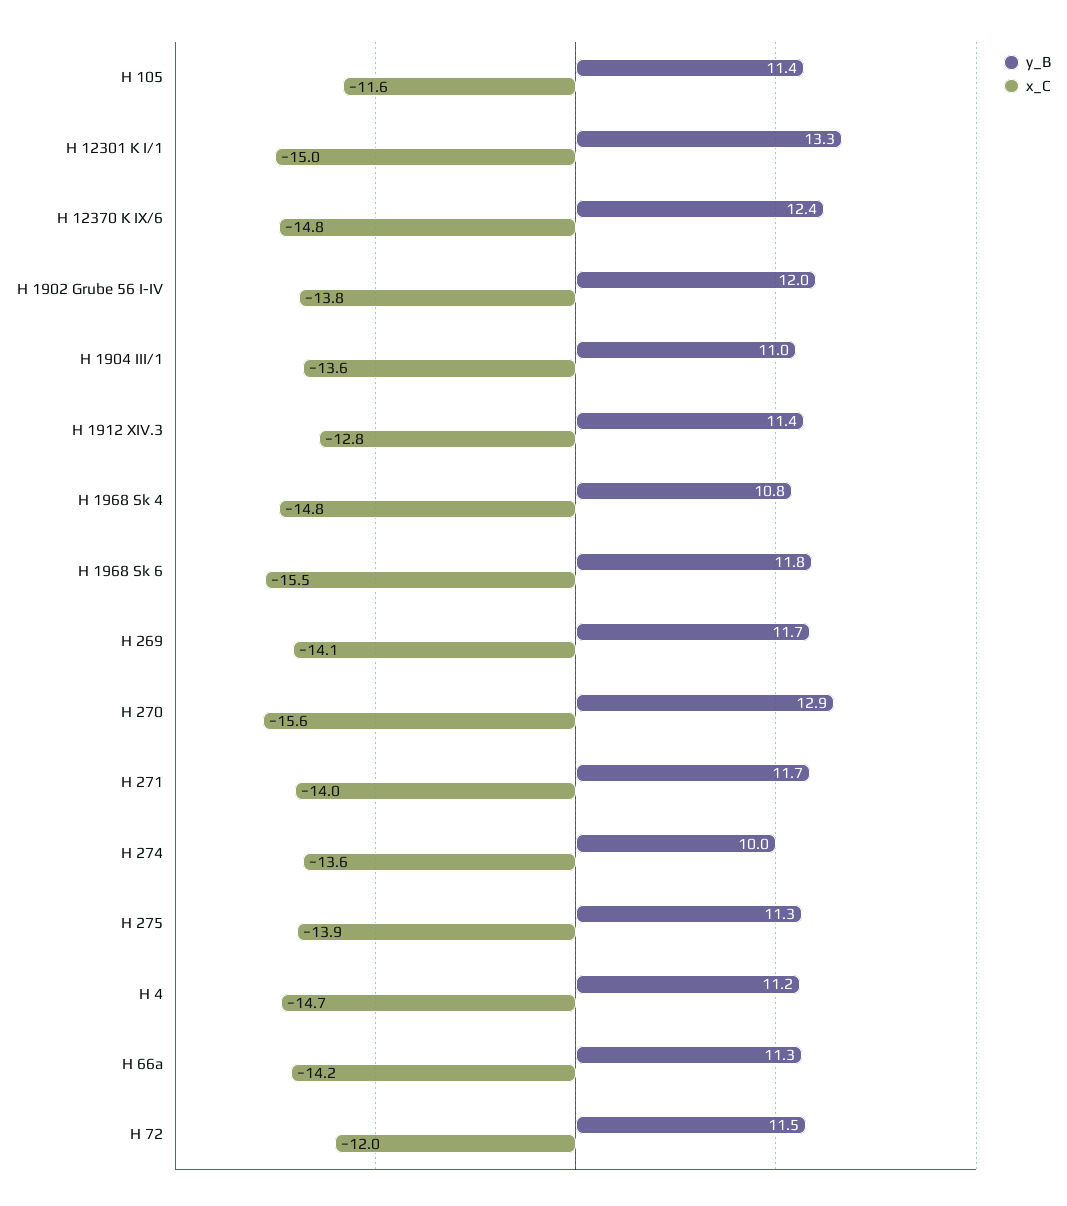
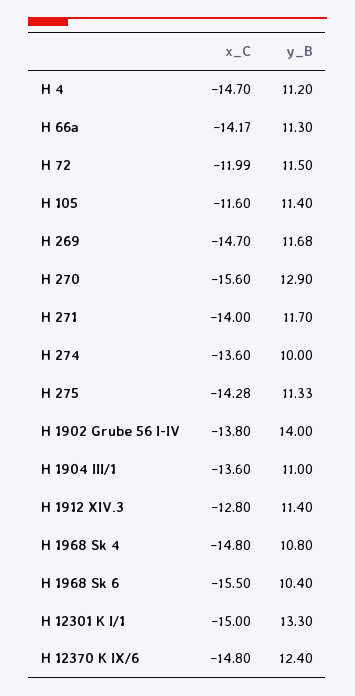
  {
    "y_B": {
      "H 105": 11.4,
      "H 12301 K I/1": 13.3,
      "H 12370 K IX/6": 12.4,
-     "H 1902 Grube 56 I-IV": 12,
+     "H 1902 Grube 56 I-IV": 14,
      "H 1904 III/1": 11,
      "H 1912 XIV.3": 11.4,
      "H 1968 Sk 4": 10.8,
-     "H 1968 Sk 6": 11.8,
+     "H 1968 Sk 6": 10.4,
      "H 269": 11.68,
      "H 270": 12.9,
      "H 271": 11.7,
      "H 274": 10,
      "H 275": 11.33,
      "H 4": 11.2,
      "H 66a": 11.3,
      "H 72": 11.5
    },
    "x_C": {
      "H 105": -11.6,
      "H 12301 K I/1": -15,
      "H 12370 K IX/6": -14.8,
      "H 1902 Grube 56 I-IV": -13.8,
      "H 1904 III/1": -13.6,
      "H 1912 XIV.3": -12.8,
      "H 1968 Sk 4": -14.8,
      "H 1968 Sk 6": -15.5,
-     "H 269": -14.1,
+     "H 269": -14.7,
      "H 270": -15.6,
      "H 271": -14,
      "H 274": -13.6,
-     "H 275": -13.9,
+     "H 275": -14.28,
      "H 4": -14.7,
      "H 66a": -14.17,
      "H 72": -11.99
    }
  }

